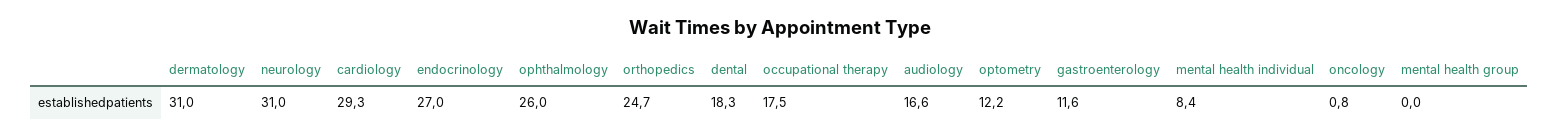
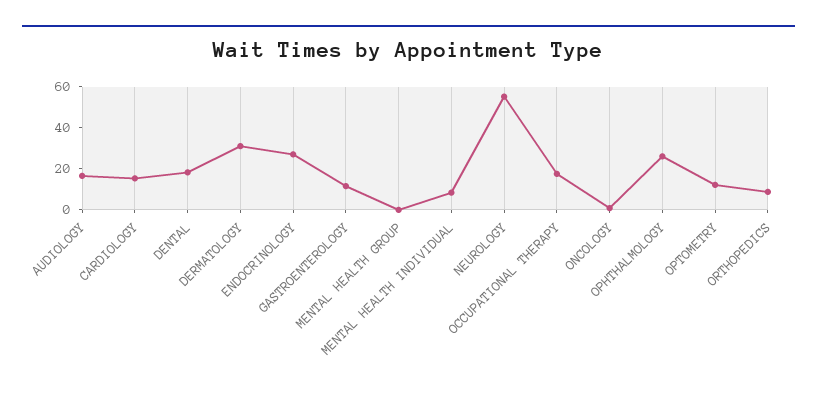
  {
    "dermatology": 31,
-   "neurology": 31,
+   "neurology": 55,
-   "cardiology": 29.3,
+   "cardiology": 15,
    "endocrinology": 27,
    "ophthalmology": 26,
-   "orthopedics": 24.7,
+   "orthopedics": 10,
    "dental": 18.3,
    "occupational therapy": 17.5,
    "audiology": 16.6,
    "optometry": 12.2,
    "gastroenterology": 11.6,
    "mental health individual": 8.4,
    "oncology": 0.8,
    "mental health group": 0
  }

